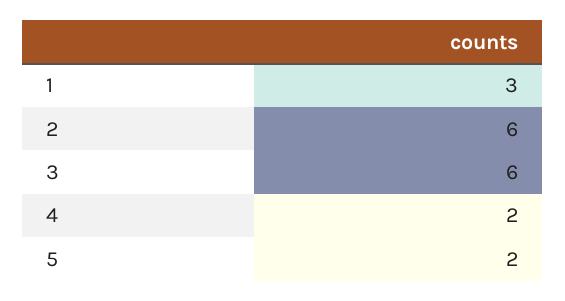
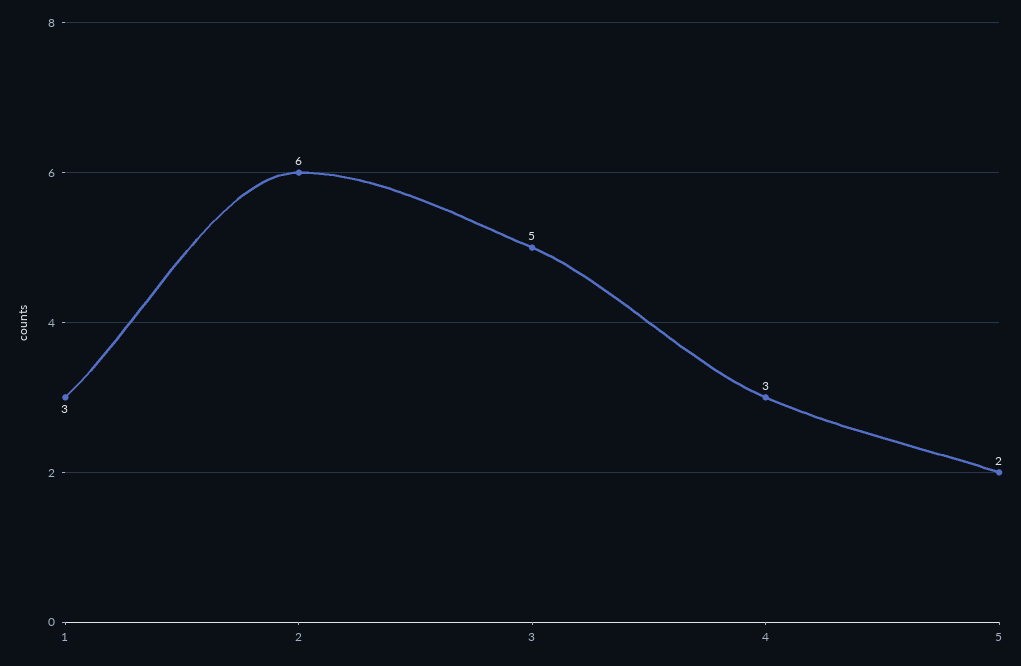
  {
    "1": 3,
    "2": 6,
-   "3": 6,
+   "3": 5,
-   "4": 2,
+   "4": 3,
    "5": 2
  }

